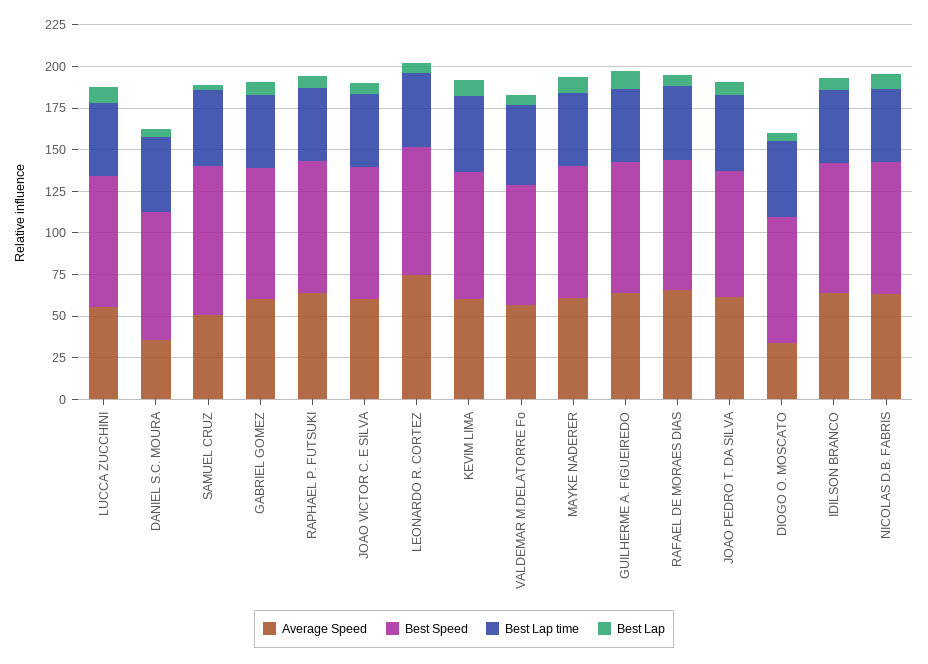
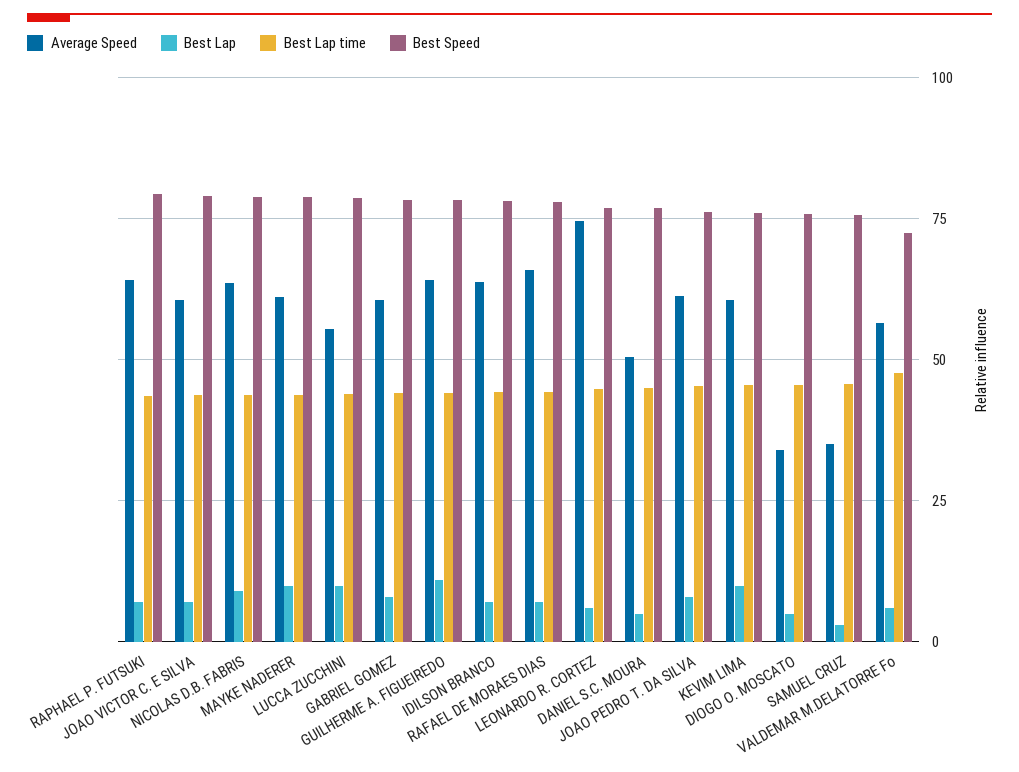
  {
    "Average Speed": {
      "LUCCA ZUCCHINI": 55,
-     "DANIEL S.C. MOURA": 35,
+     "DANIEL S.C. MOURA": 50,
-     "SAMUEL CRUZ": 50,
+     "SAMUEL CRUZ": 35,
      "GABRIEL GOMEZ": 60,
      "RAPHAEL P. FUTSUKI": 65,
      "JOAO VICTOR C. E SILVA": 60,
      "LEONARDO R. CORTEZ": 75,
      "KEVIM LIMA": 60,
      "VALDEMAR M.DELATORRE Fo": 57.5,
      "MAYKE NADERER": 60,
      "GUILHERME A. FIGUEIREDO": 65,
      "RAFAEL DE MORAES DIAS": 65,
      "JOAO PEDRO T. DA SILVA": 62.5,
      "DIOGO O. MOSCATO": 35,
      "IDILSON BRANCO": 62.5,
      "NICOLAS D.B. FABRIS": 62.5
    },
    "Best Speed": {
      "LUCCA ZUCCHINI": 77.5,
      "DANIEL S.C. MOURA": 77.5,
-     "SAMUEL CRUZ": 90,
+     "SAMUEL CRUZ": 75,
      "GABRIEL GOMEZ": 77.5,
      "RAPHAEL P. FUTSUKI": 80,
      "JOAO VICTOR C. E SILVA": 80,
      "LEONARDO R. CORTEZ": 77.5,
      "KEVIM LIMA": 75,
      "VALDEMAR M.DELATORRE Fo": 72.5,
      "MAYKE NADERER": 80,
      "GUILHERME A. FIGUEIREDO": 77.5,
      "RAFAEL DE MORAES DIAS": 77.5,
      "JOAO PEDRO T. DA SILVA": 77.5,
      "DIOGO O. MOSCATO": 75,
      "IDILSON BRANCO": 77.5,
      "NICOLAS D.B. FABRIS": 80
    },
    "Best Lap time": {
      "LUCCA ZUCCHINI": 45,
      "DANIEL S.C. MOURA": 45,
      "SAMUEL CRUZ": 45,
      "GABRIEL GOMEZ": 45,
      "RAPHAEL P. FUTSUKI": 42.5,
      "JOAO VICTOR C. E SILVA": 42.5,
      "LEONARDO R. CORTEZ": 45,
      "KEVIM LIMA": 45,
      "VALDEMAR M.DELATORRE Fo": 47.5,
      "MAYKE NADERER": 45,
      "GUILHERME A. FIGUEIREDO": 45,
      "RAFAEL DE MORAES DIAS": 45,
      "JOAO PEDRO T. DA SILVA": 45,
      "DIOGO O. MOSCATO": 45,
      "IDILSON BRANCO": 45,
      "NICOLAS D.B. FABRIS": 45
    },
    "Best Lap": {
      "LUCCA ZUCCHINI": 10,
      "DANIEL S.C. MOURA": 5,
      "SAMUEL CRUZ": 2.5,
      "GABRIEL GOMEZ": 7.5,
      "RAPHAEL P. FUTSUKI": 7.5,
      "JOAO VICTOR C. E SILVA": 7.5,
      "LEONARDO R. CORTEZ": 5,
      "KEVIM LIMA": 10,
      "VALDEMAR M.DELATORRE Fo": 5,
      "MAYKE NADERER": 10,
      "GUILHERME A. FIGUEIREDO": 10,
      "RAFAEL DE MORAES DIAS": 7.5,
      "JOAO PEDRO T. DA SILVA": 7.5,
      "DIOGO O. MOSCATO": 5,
      "IDILSON BRANCO": 7.5,
      "NICOLAS D.B. FABRIS": 10
    }
  }

